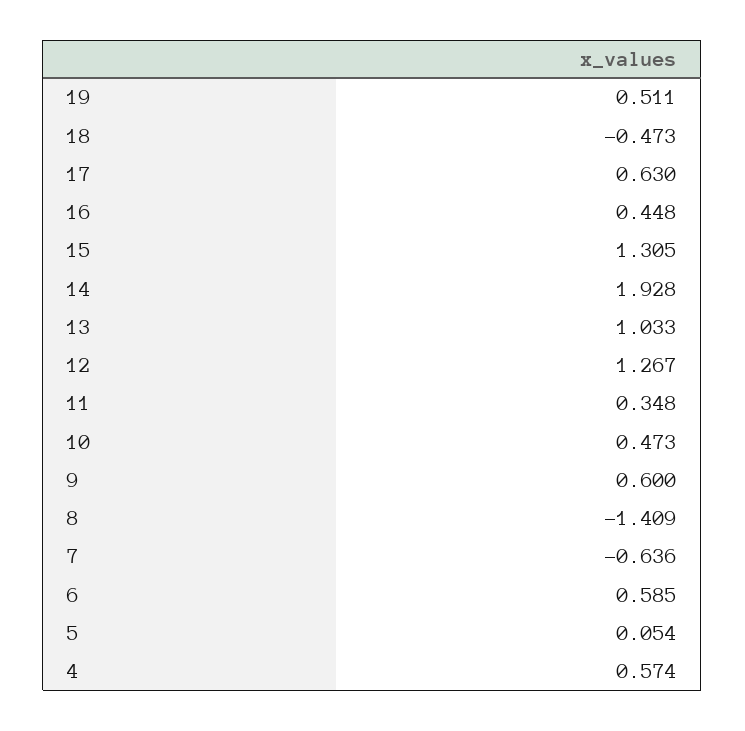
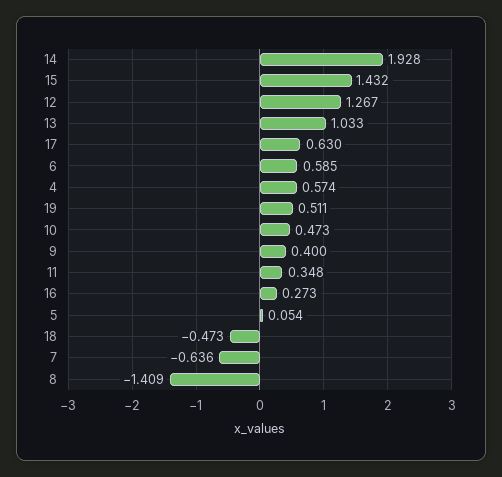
  {
    "19": 0.511,
    "18": -0.473,
    "17": 0.63,
-   "16": 0.448,
+   "16": 0.273,
-   "15": 1.305,
+   "15": 1.432,
    "14": 1.928,
    "13": 1.033,
    "12": 1.267,
    "11": 0.348,
    "10": 0.473,
-   "9": 0.6,
+   "9": 0.4,
    "8": -1.409,
    "7": -0.636,
    "6": 0.585,
    "5": 0.054,
    "4": 0.574
  }

